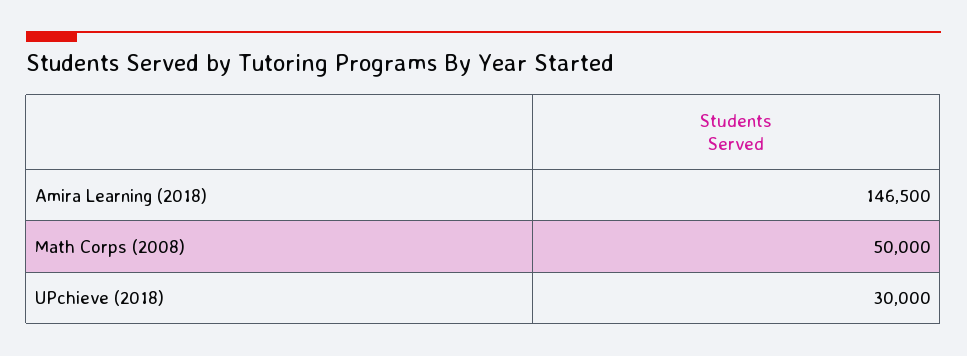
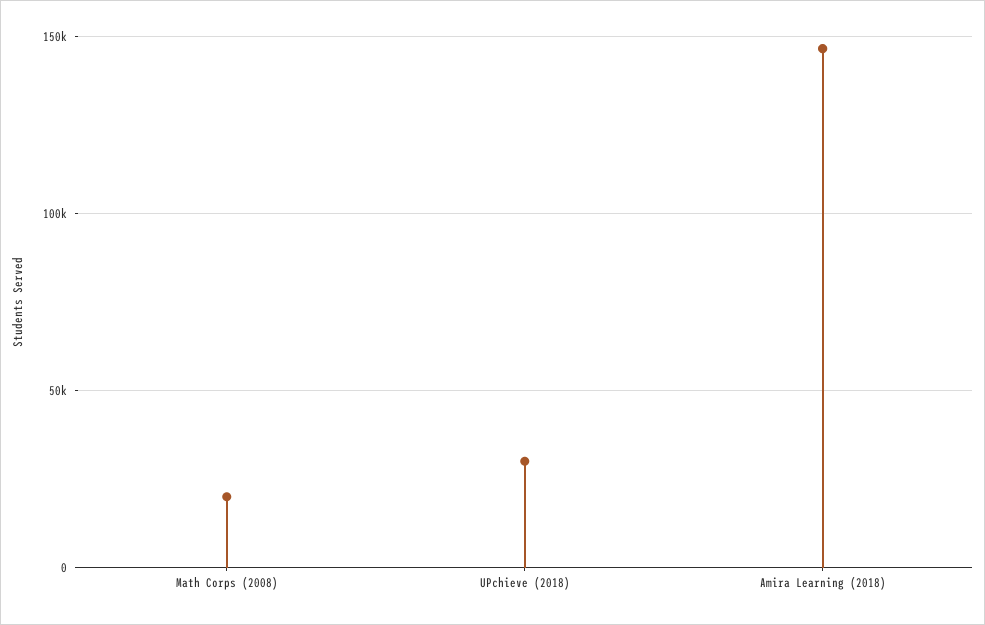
  {
    "Amira Learning (2018)": 146500,
-   "Math Corps (2008)": 50000,
+   "Math Corps (2008)": 20000,
    "UPchieve (2018)": 30000
  }

